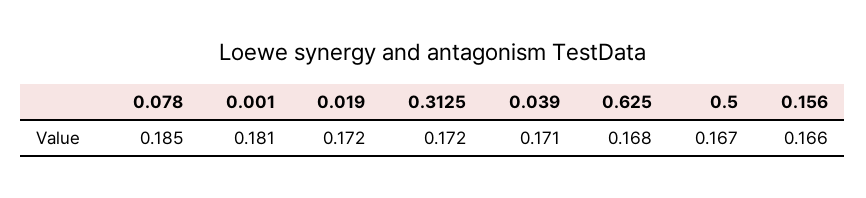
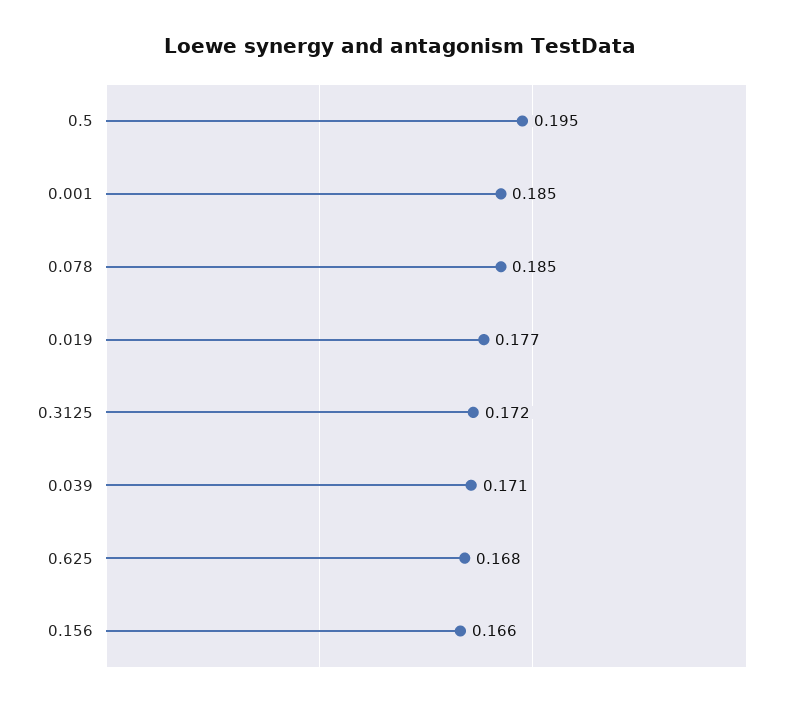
  {
    "0.078": 0.185,
-   "0.001": 0.181,
+   "0.001": 0.185,
-   "0.019": 0.172,
+   "0.019": 0.177,
    "0.3125": 0.172,
    "0.039": 0.171,
    "0.625": 0.168,
-   "0.5": 0.167,
+   "0.5": 0.195,
    "0.156": 0.166
  }

